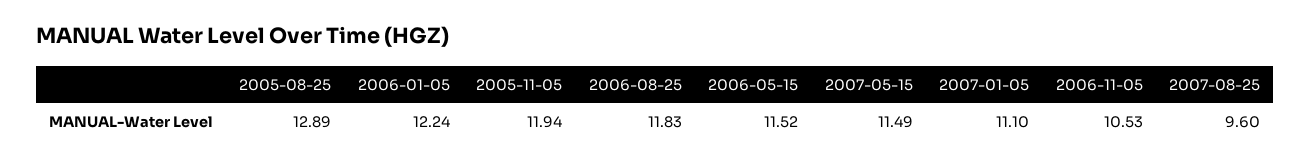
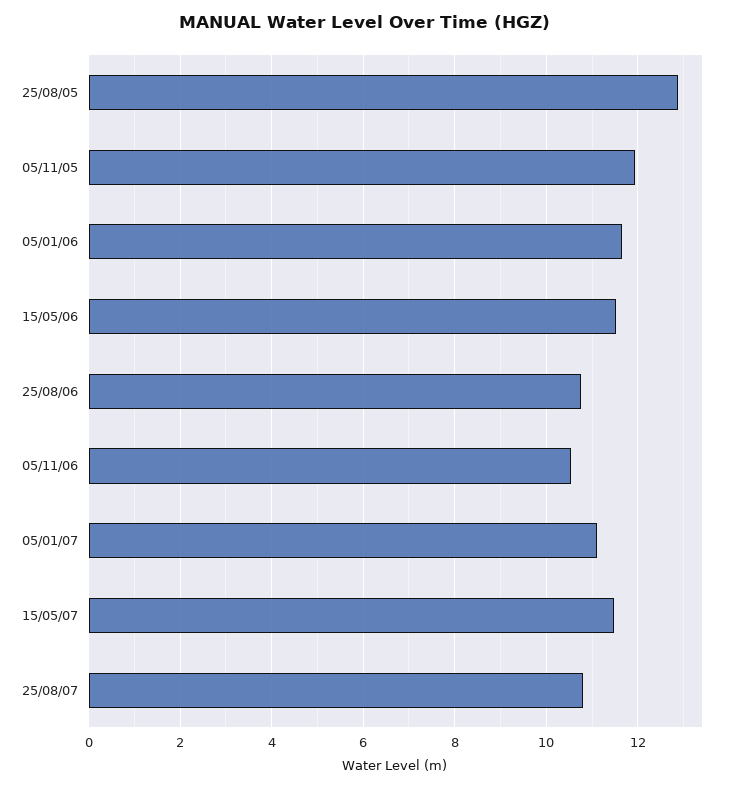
  {
    "2005-08-25": 12.89,
-   "2006-01-05": 12.24,
+   "2006-01-05": 11.6,
    "2005-11-05": 11.94,
-   "2006-08-25": 11.83,
+   "2006-08-25": 10.8,
    "2006-05-15": 11.52,
    "2007-05-15": 11.49,
    "2007-01-05": 11.1,
    "2006-11-05": 10.53,
-   "2007-08-25": 9.6
+   "2007-08-25": 10.8
  }

